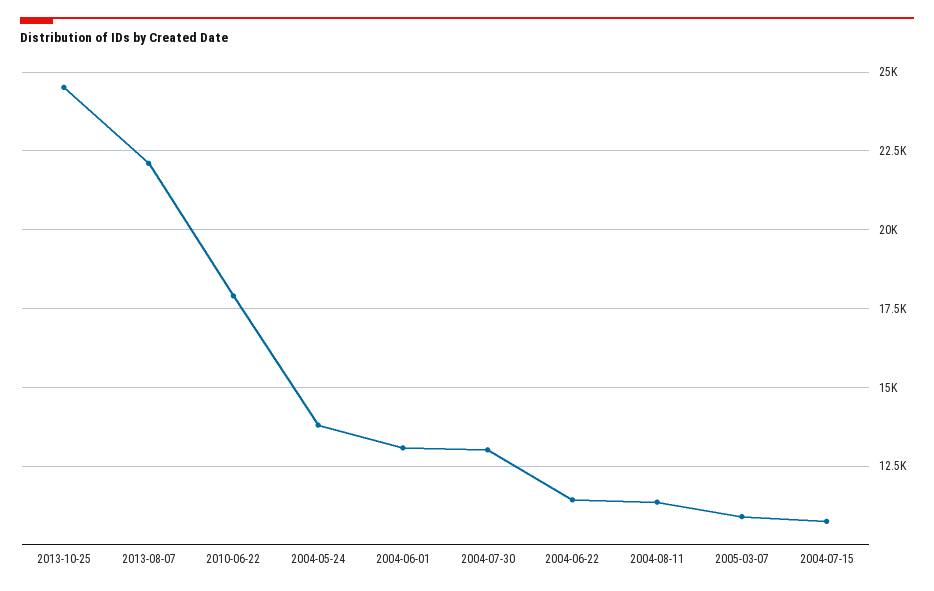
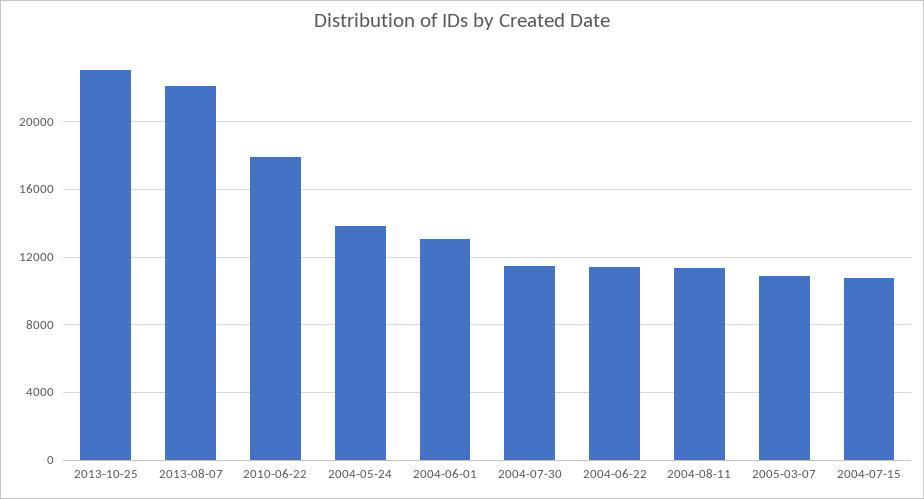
  {
-   "2013-10-25": 24500,
+   "2013-10-25": 23000,
    "2013-08-07": 22000,
    "2010-06-22": 18000,
    "2004-05-24": 13750,
    "2004-06-01": 13000,
-   "2004-07-30": 13000,
+   "2004-07-30": 11500,
    "2004-06-22": 11500,
    "2004-08-11": 11250,
    "2005-03-07": 11000,
    "2004-07-15": 10750
  }

